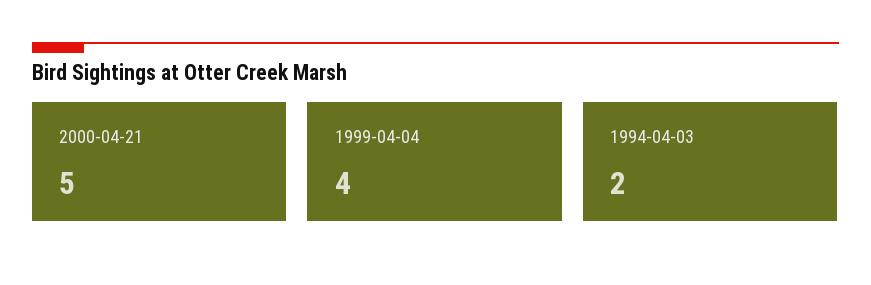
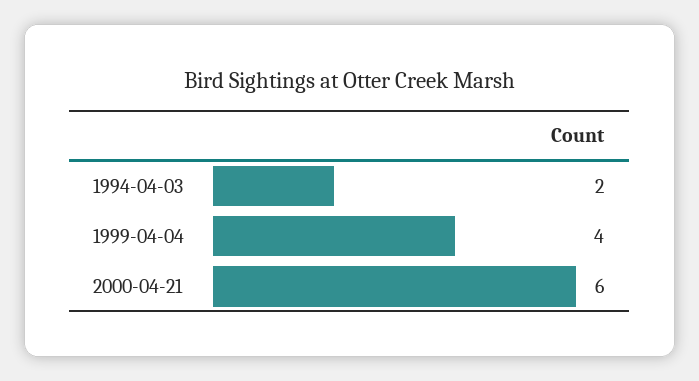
  {
-   "2000-04-21": 5,
+   "2000-04-21": 6,
    "1999-04-04": 4,
    "1994-04-03": 2
  }

